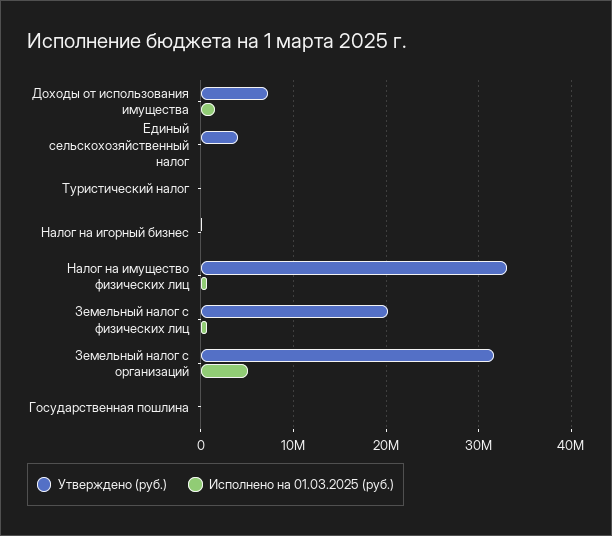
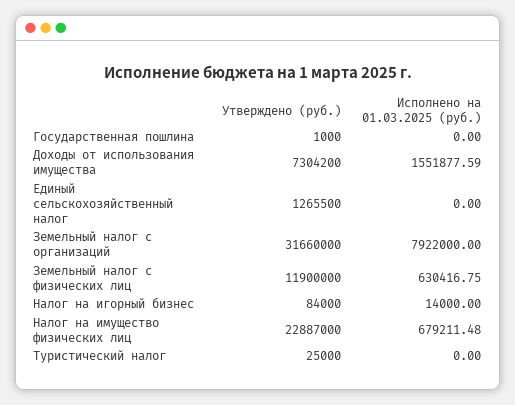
  {
    "Утверждено (руб.)": {
      "Доходы от использования имущества": 7304200,
-     "Единый сельскохозяйственный налог": 4000000,
+     "Единый сельскохозяйственный налог": 1265500,
      "Туристический налог": 25000,
      "Налог на игорный бизнес": 84000,
-     "Налог на имущество физических лиц": 33000000,
+     "Налог на имущество физических лиц": 22887000,
-     "Земельный налог с физических лиц": 20000000,
+     "Земельный налог с физических лиц": 11900000,
      "Земельный налог с организаций": 31660000,
      "Государственная пошлина": 1000
    },
    "Исполнено на 01.03.2025 (руб.)": {
      "Доходы от использования имущества": 1551877.59,
      "Единый сельскохозяйственный налог": 0,
      "Туристический налог": 0,
      "Налог на игорный бизнес": 14000,
      "Налог на имущество физических лиц": 679211.48,
      "Земельный налог с физических лиц": 630416.75,
-     "Земельный налог с организаций": 5000000,
+     "Земельный налог с организаций": 7922000,
      "Государственная пошлина": 0
    }
  }

